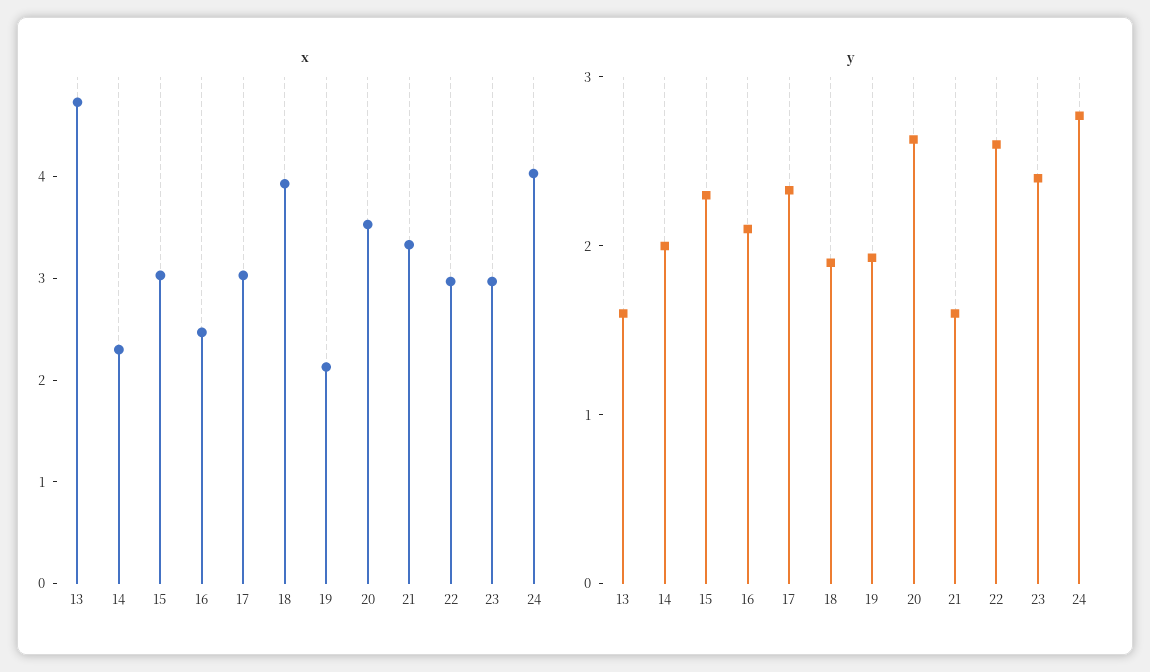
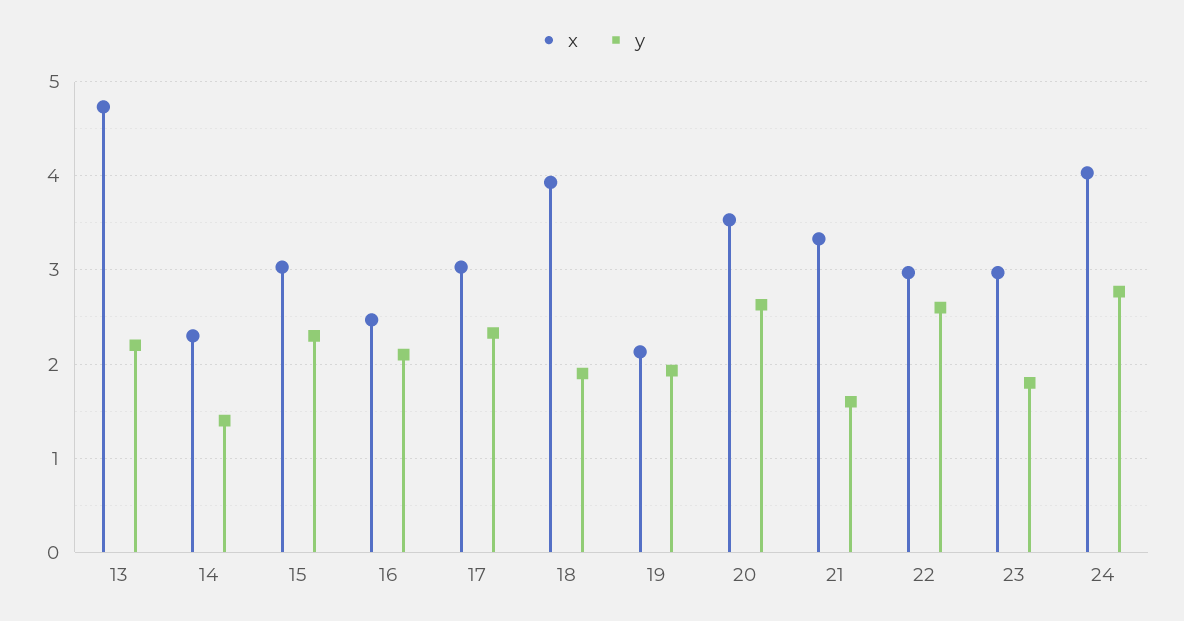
  {
    "x": {
      "13": 4.7,
      "14": 2.3,
      "15": 3,
      "16": 2.5,
      "17": 3,
      "18": 3.9,
      "19": 2.1,
      "20": 3.5,
      "21": 3.3,
      "22": 3,
      "23": 3,
      "24": 4
    },
    "y": {
-     "13": 1.6,
+     "13": 2.2,
-     "14": 2,
+     "14": 1.4,
      "15": 2.3,
      "16": 2.1,
      "17": 2.3,
      "18": 1.9,
      "19": 1.9,
      "20": 2.6,
      "21": 1.6,
      "22": 2.6,
-     "23": 2.4,
+     "23": 1.8,
      "24": 2.8
    }
  }

